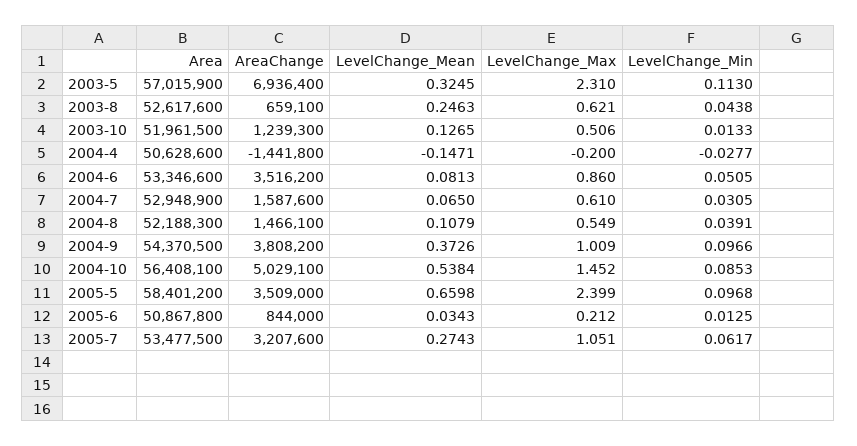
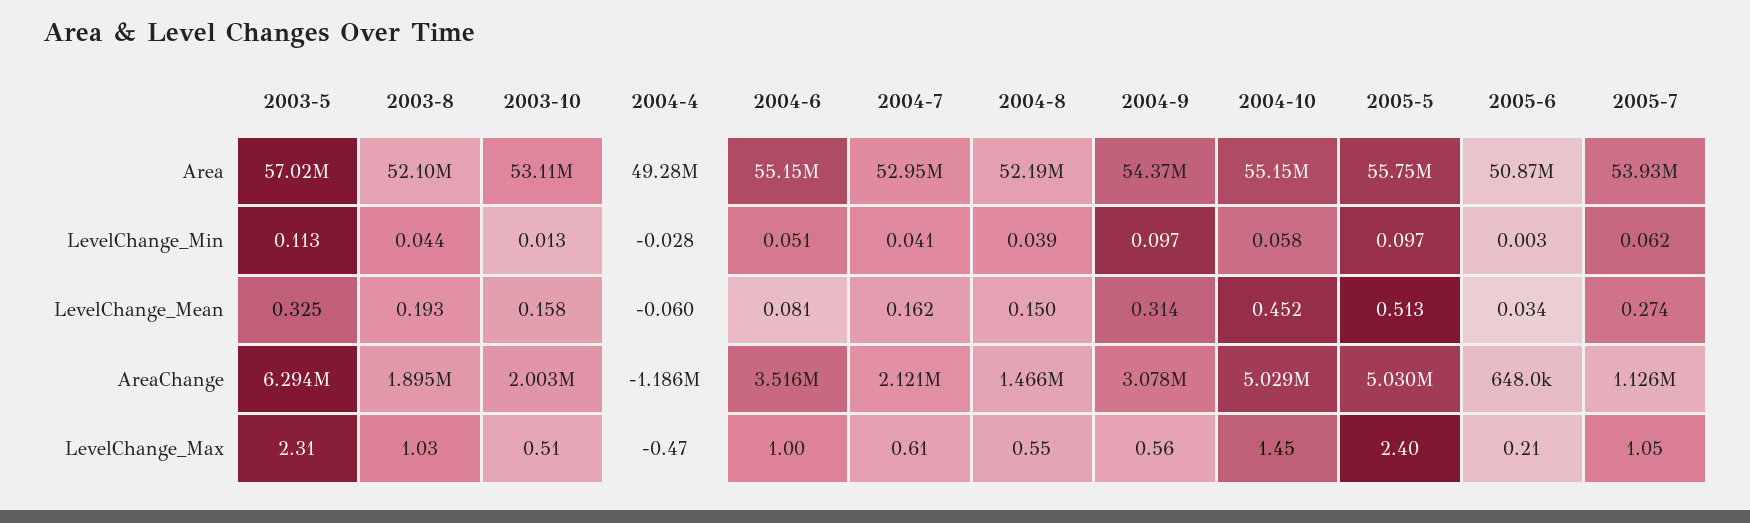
  {
    "Area": {
      "2003-5": 57015900,
-     "2003-8": 52617600,
+     "2003-8": 52100000,
-     "2003-10": 51961500,
+     "2003-10": 53110000,
-     "2004-4": 50628600,
+     "2004-4": 49280000,
-     "2004-6": 53346600,
+     "2004-6": 55150000,
      "2004-7": 52948900,
      "2004-8": 52188300,
      "2004-9": 54370500,
-     "2004-10": 56408100,
+     "2004-10": 55150000,
-     "2005-5": 58401200,
+     "2005-5": 55750000,
      "2005-6": 50867800,
-     "2005-7": 53477500
+     "2005-7": 53930000
    },
    "AreaChange": {
-     "2003-5": 6936400,
+     "2003-5": 6294000,
-     "2003-8": 659100,
+     "2003-8": 1895000,
-     "2003-10": 1239300,
+     "2003-10": 2003000,
-     "2004-4": -1441800,
+     "2004-4": -1186000,
      "2004-6": 3516200,
-     "2004-7": 1587600,
+     "2004-7": 2121000,
      "2004-8": 1466100,
-     "2004-9": 3808200,
+     "2004-9": 3078000,
      "2004-10": 5029100,
-     "2005-5": 3509000,
+     "2005-5": 5030000,
-     "2005-6": 844000,
+     "2005-6": 648000,
-     "2005-7": 3207600
+     "2005-7": 1126000
    },
    "LevelChange_Mean": {
      "2003-5": 0.3245,
-     "2003-8": 0.2463,
+     "2003-8": 0.193,
-     "2003-10": 0.1265,
+     "2003-10": 0.158,
-     "2004-4": -0.1471,
+     "2004-4": -0.06,
      "2004-6": 0.0813,
-     "2004-7": 0.065,
+     "2004-7": 0.162,
-     "2004-8": 0.1079,
+     "2004-8": 0.15,
-     "2004-9": 0.3726,
+     "2004-9": 0.314,
-     "2004-10": 0.5384,
+     "2004-10": 0.452,
-     "2005-5": 0.6598,
+     "2005-5": 0.513,
      "2005-6": 0.0343,
      "2005-7": 0.2743
    },
    "LevelChange_Max": {
      "2003-5": 2.31,
-     "2003-8": 0.621,
+     "2003-8": 1.03,
      "2003-10": 0.506,
-     "2004-4": -0.2,
+     "2004-4": -0.47,
-     "2004-6": 0.86,
+     "2004-6": 1,
      "2004-7": 0.61,
      "2004-8": 0.549,
-     "2004-9": 1.009,
+     "2004-9": 0.56,
      "2004-10": 1.452,
      "2005-5": 2.399,
      "2005-6": 0.212,
      "2005-7": 1.051
    },
    "LevelChange_Min": {
      "2003-5": 0.113,
      "2003-8": 0.0438,
      "2003-10": 0.0133,
      "2004-4": -0.0277,
      "2004-6": 0.0505,
-     "2004-7": 0.0305,
+     "2004-7": 0.041,
      "2004-8": 0.0391,
      "2004-9": 0.0966,
-     "2004-10": 0.0853,
+     "2004-10": 0.058,
      "2005-5": 0.0968,
-     "2005-6": 0.0125,
+     "2005-6": 0.003,
      "2005-7": 0.0617
    }
  }

